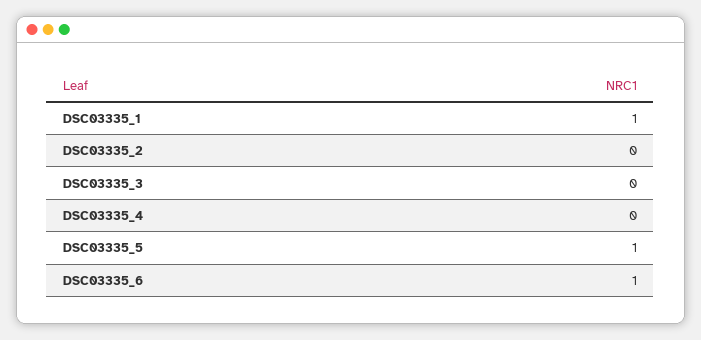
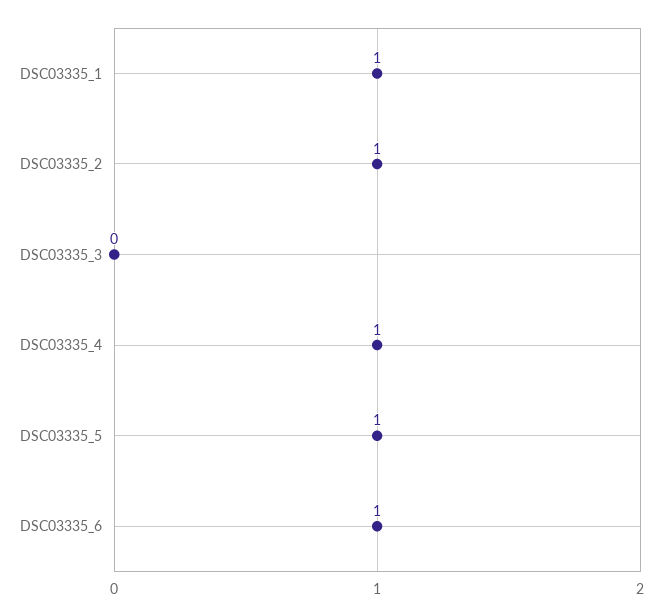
  {
    "DSC03335_1": 1,
-   "DSC03335_2": 0,
+   "DSC03335_2": 1,
    "DSC03335_3": 0,
-   "DSC03335_4": 0,
+   "DSC03335_4": 1,
    "DSC03335_5": 1,
    "DSC03335_6": 1
  }

